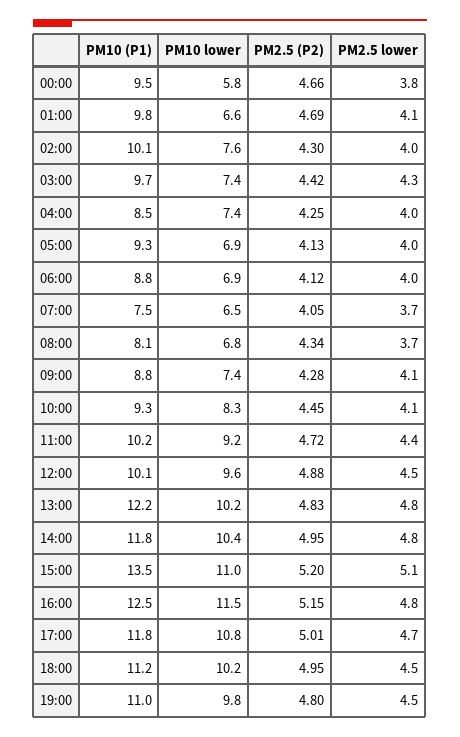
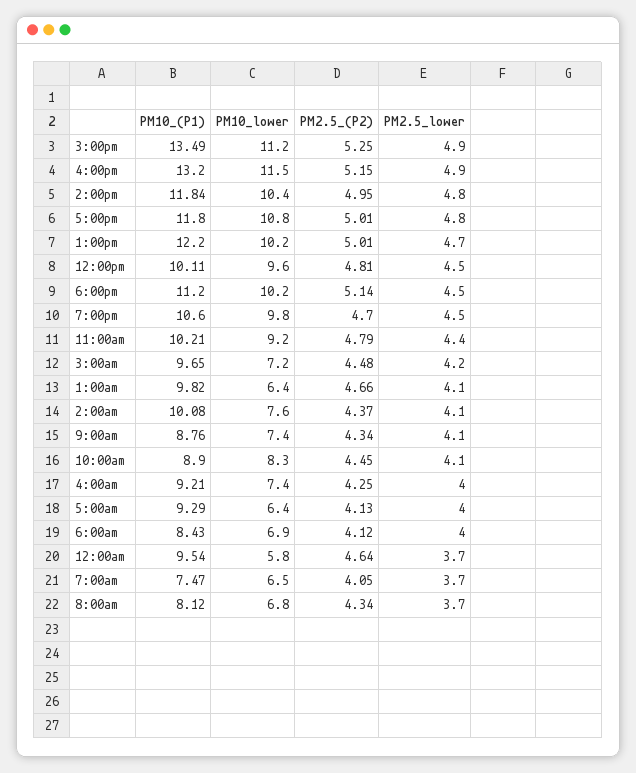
  {
    "PM10 (P1)": {
      "00:00": 9.54,
      "01:00": 9.82,
      "02:00": 10.08,
      "03:00": 9.65,
-     "04:00": 8.5,
+     "04:00": 9.21,
      "05:00": 9.29,
-     "06:00": 8.8,
+     "06:00": 8.43,
      "07:00": 7.47,
      "08:00": 8.12,
      "09:00": 8.76,
-     "10:00": 9.3,
+     "10:00": 8.9,
      "11:00": 10.21,
      "12:00": 10.11,
      "13:00": 12.2,
      "14:00": 11.84,
      "15:00": 13.49,
-     "16:00": 12.5,
+     "16:00": 13.2,
      "17:00": 11.8,
      "18:00": 11.2,
-     "19:00": 11
+     "19:00": 10.6
    },
    "PM10 lower": {
      "00:00": 5.8,
-     "01:00": 6.6,
+     "01:00": 6.4,
      "02:00": 7.6,
-     "03:00": 7.4,
+     "03:00": 7.2,
      "04:00": 7.4,
-     "05:00": 6.9,
+     "05:00": 6.4,
      "06:00": 6.9,
      "07:00": 6.5,
      "08:00": 6.8,
      "09:00": 7.4,
      "10:00": 8.3,
      "11:00": 9.2,
      "12:00": 9.6,
      "13:00": 10.2,
      "14:00": 10.4,
-     "15:00": 11,
+     "15:00": 11.2,
      "16:00": 11.5,
      "17:00": 10.8,
      "18:00": 10.2,
      "19:00": 9.8
    },
    "PM2.5 (P2)": {
-     "00:00": 4.66,
+     "00:00": 4.64,
-     "01:00": 4.69,
+     "01:00": 4.66,
-     "02:00": 4.3,
+     "02:00": 4.37,
-     "03:00": 4.42,
+     "03:00": 4.48,
      "04:00": 4.25,
      "05:00": 4.13,
      "06:00": 4.12,
      "07:00": 4.05,
      "08:00": 4.34,
-     "09:00": 4.28,
+     "09:00": 4.34,
      "10:00": 4.45,
-     "11:00": 4.72,
+     "11:00": 4.79,
-     "12:00": 4.88,
+     "12:00": 4.81,
-     "13:00": 4.83,
+     "13:00": 5.01,
      "14:00": 4.95,
-     "15:00": 5.2,
+     "15:00": 5.25,
      "16:00": 5.15,
      "17:00": 5.01,
-     "18:00": 4.95,
+     "18:00": 5.14,
-     "19:00": 4.8
+     "19:00": 4.7
    },
    "PM2.5 lower": {
-     "00:00": 3.8,
+     "00:00": 3.7,
      "01:00": 4.1,
-     "02:00": 4,
+     "02:00": 4.1,
-     "03:00": 4.3,
+     "03:00": 4.2,
      "04:00": 4,
      "05:00": 4,
      "06:00": 4,
      "07:00": 3.7,
      "08:00": 3.7,
      "09:00": 4.1,
      "10:00": 4.1,
      "11:00": 4.4,
      "12:00": 4.5,
-     "13:00": 4.8,
+     "13:00": 4.7,
      "14:00": 4.8,
-     "15:00": 5.1,
+     "15:00": 4.9,
-     "16:00": 4.8,
+     "16:00": 4.9,
-     "17:00": 4.7,
+     "17:00": 4.8,
      "18:00": 4.5,
      "19:00": 4.5
    }
  }

